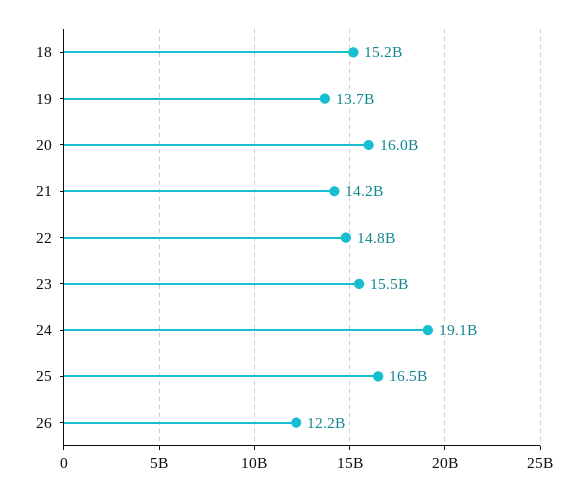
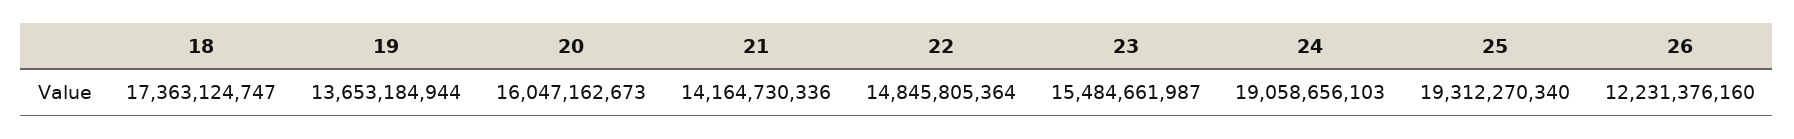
  {
-   "18": 15200000000,
+   "18": 17363124747,
    "19": 13653184944,
    "20": 16047162673,
    "21": 14164730336,
    "22": 14845805364,
    "23": 15484661987,
    "24": 19058656103,
-   "25": 16500000000,
+   "25": 19312270340,
    "26": 12231376160
  }

